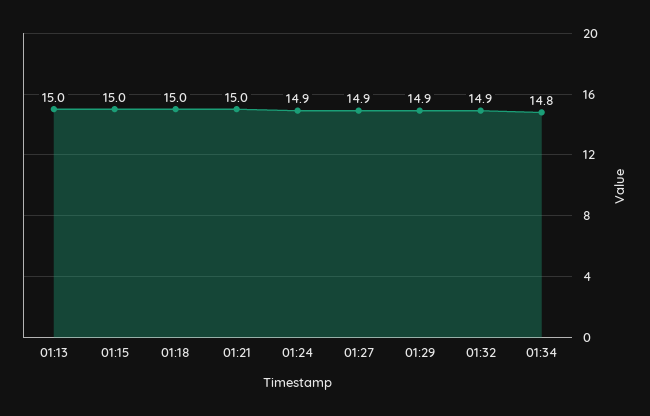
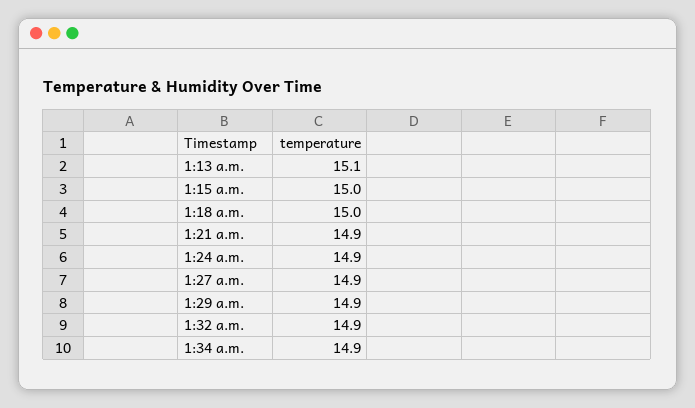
  {
-   "01:13": 15,
+   "01:13": 15.1,
    "01:15": 15,
    "01:18": 15,
-   "01:21": 15,
+   "01:21": 14.9,
    "01:24": 14.9,
    "01:27": 14.9,
    "01:29": 14.9,
    "01:32": 14.9,
-   "01:34": 14.8
+   "01:34": 14.9
  }

